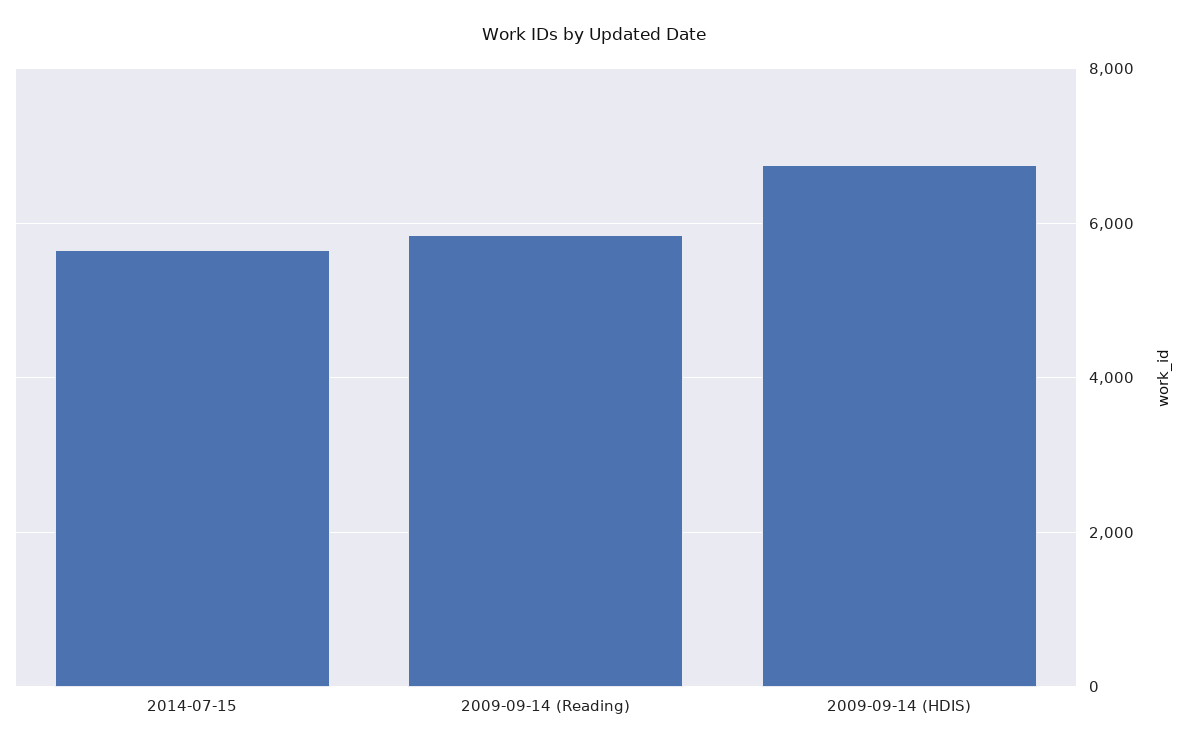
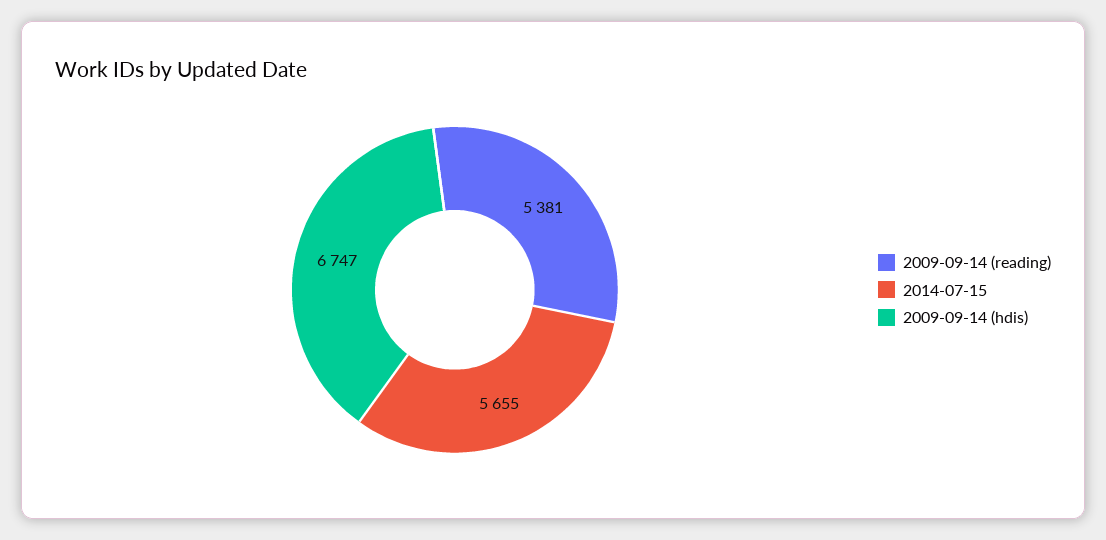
  {
    "2014-07-15": 5655,
-   "2009-09-14 (Reading)": 5800,
+   "2009-09-14 (Reading)": 5381,
    "2009-09-14 (HDIS)": 6747
  }

